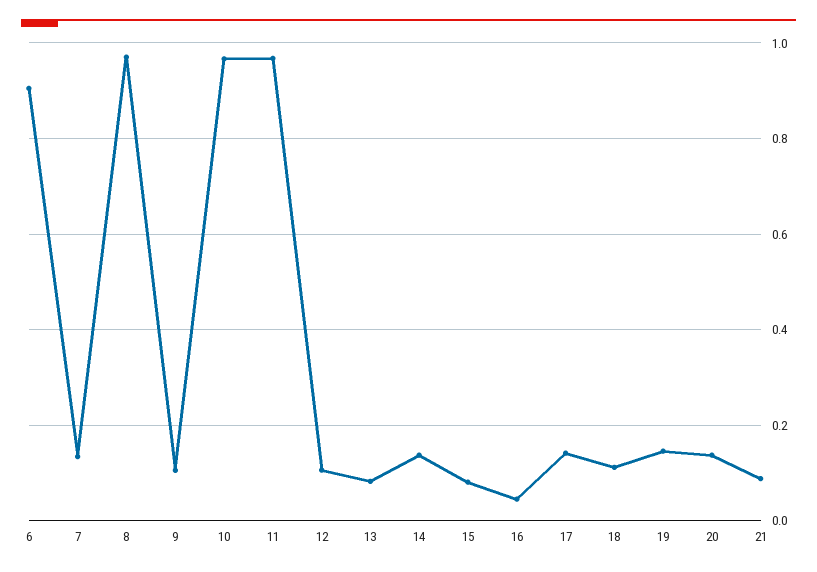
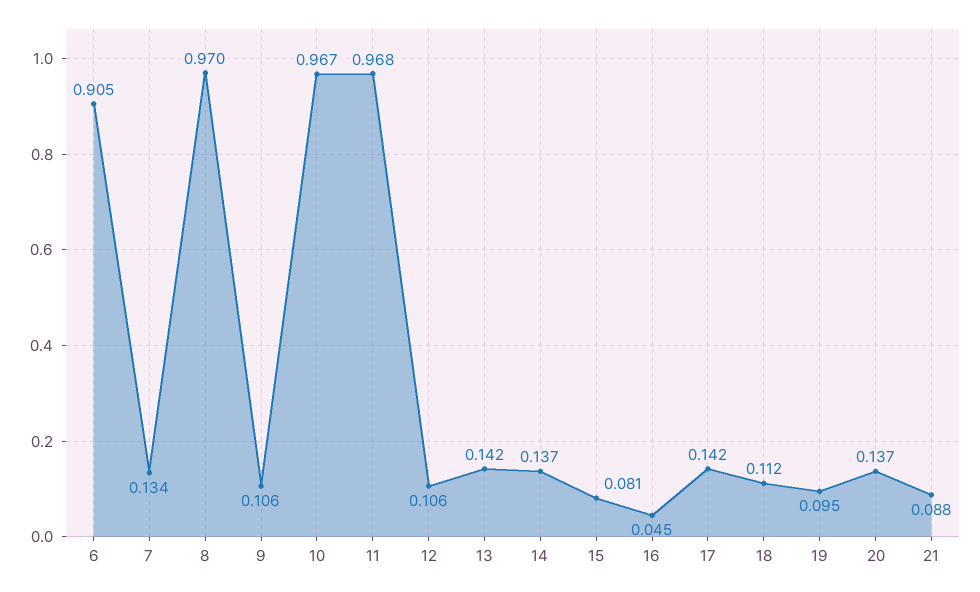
  {
    "6": 0.905,
    "7": 0.134,
    "8": 0.97,
    "9": 0.106,
    "10": 0.967,
    "11": 0.968,
    "12": 0.106,
-   "13": 0.08,
+   "13": 0.142,
    "14": 0.137,
    "15": 0.081,
    "16": 0.045,
    "17": 0.142,
    "18": 0.112,
-   "19": 0.14,
+   "19": 0.095,
    "20": 0.137,
    "21": 0.088
  }

